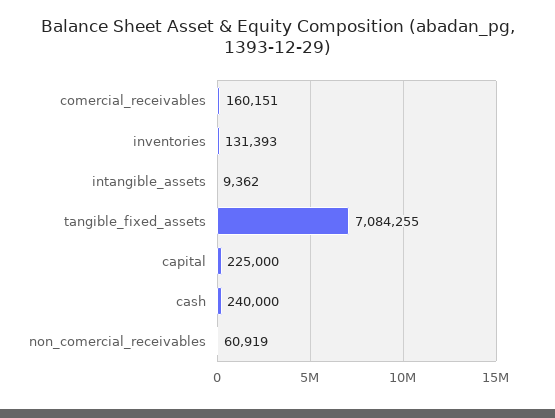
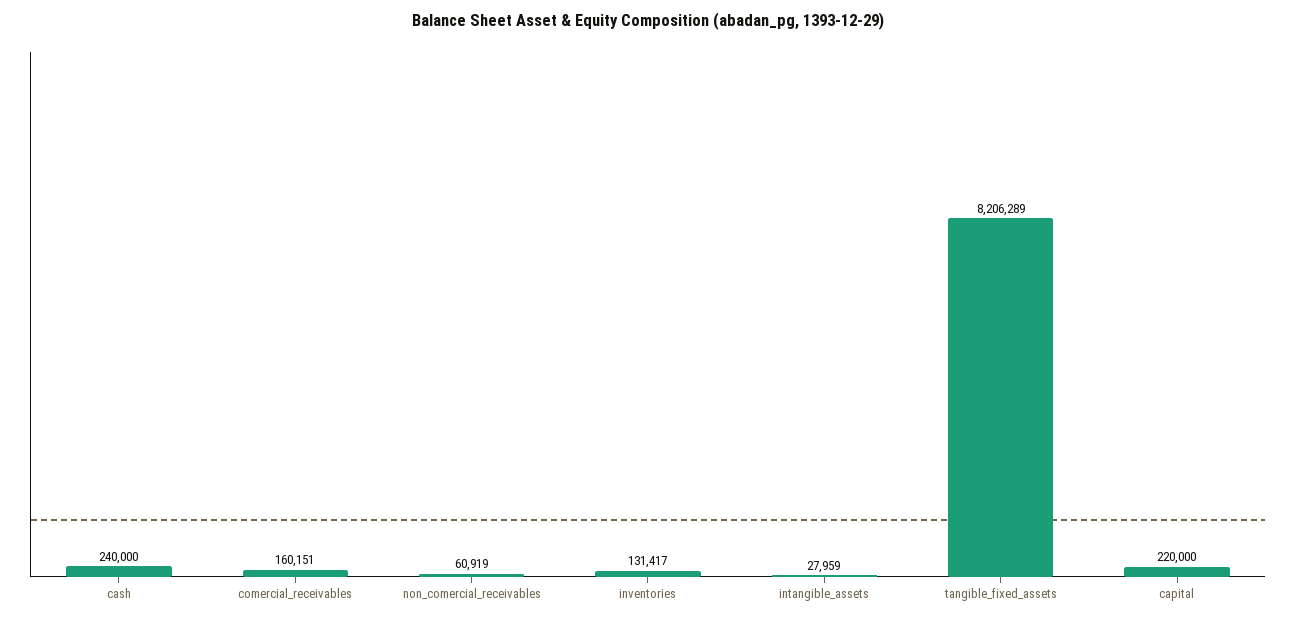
  {
    "comercial_receivables": 160151,
-   "inventories": 131393,
+   "inventories": 131417,
-   "intangible_assets": 9362,
+   "intangible_assets": 27959,
-   "tangible_fixed_assets": 7084255,
+   "tangible_fixed_assets": 8206289,
-   "capital": 225000,
+   "capital": 220000,
    "cash": 240000,
    "non_comercial_receivables": 60919
  }

